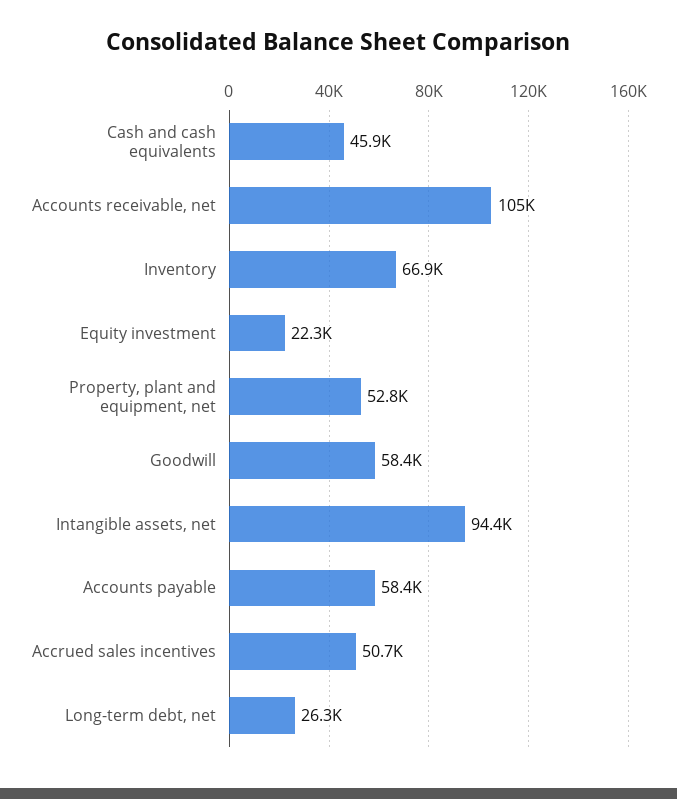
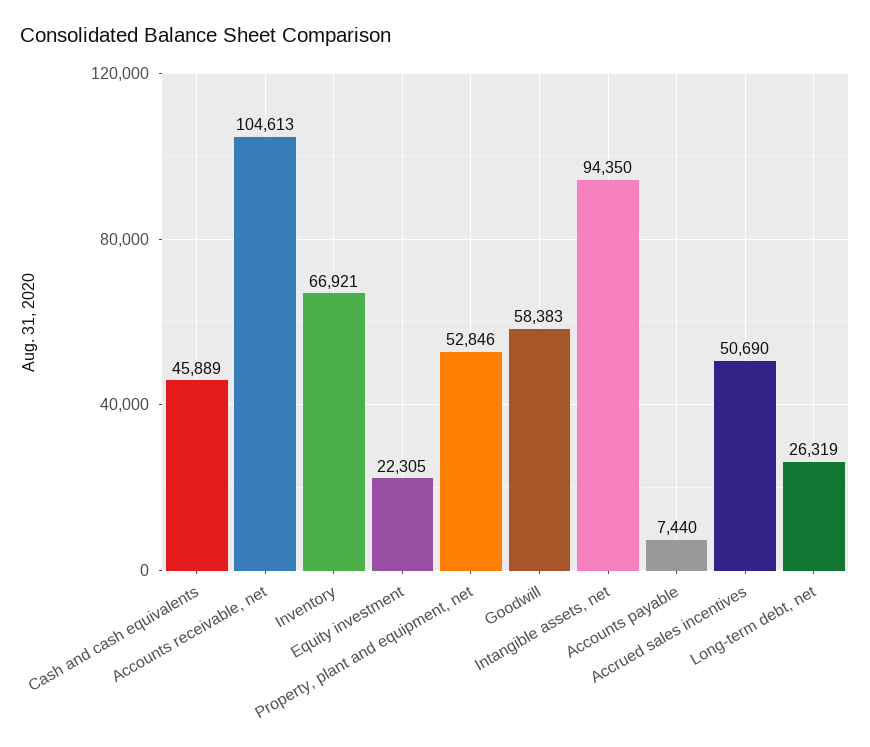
  {
    "Cash and cash equivalents": 45889,
    "Accounts receivable, net": 104613,
    "Inventory": 66921,
    "Equity investment": 22305,
    "Property, plant and equipment, net": 52846,
    "Goodwill": 58383,
    "Intangible assets, net": 94350,
-   "Accounts payable": 58400,
+   "Accounts payable": 7440,
    "Accrued sales incentives": 50690,
    "Long-term debt, net": 26319
  }

